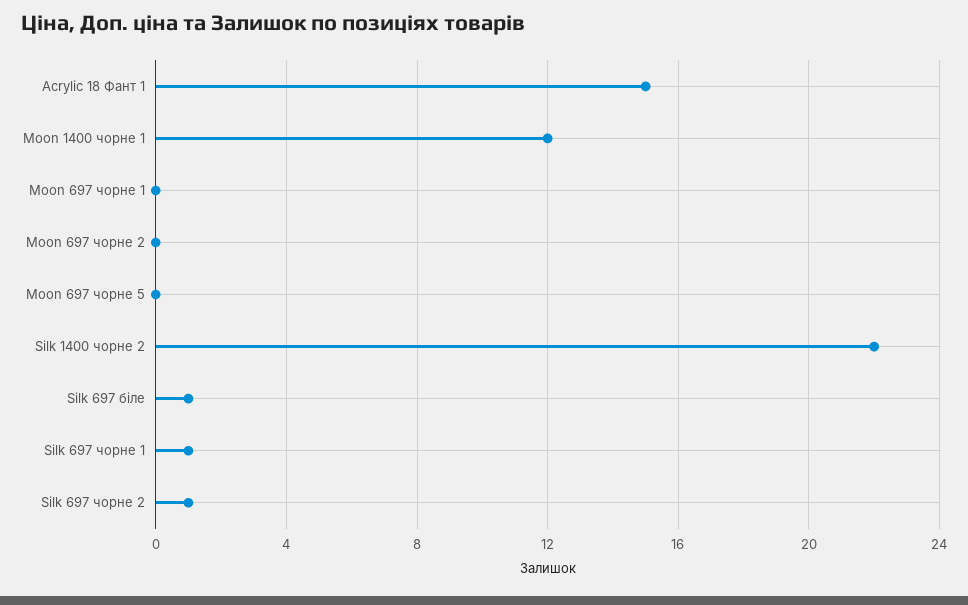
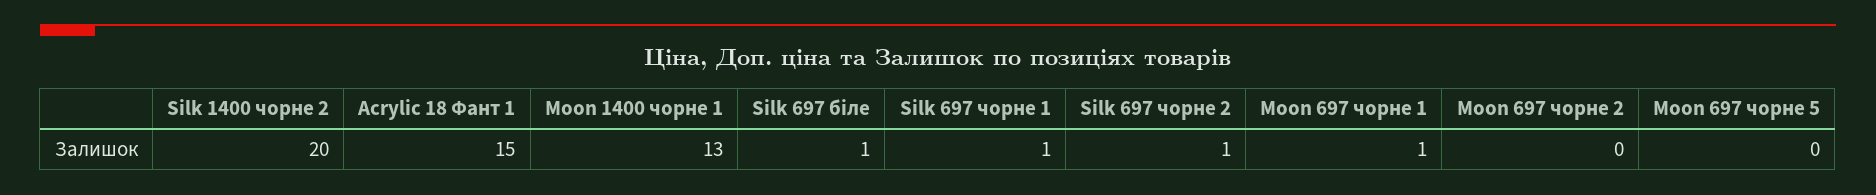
  {
    "Acrylic 18 Фант 1": 15,
-   "Moon 1400 чорне 1": 12,
+   "Moon 1400 чорне 1": 13,
-   "Moon 697 чорне 1": 0,
+   "Moon 697 чорне 1": 1,
    "Moon 697 чорне 2": 0,
    "Moon 697 чорне 5": 0,
-   "Silk 1400 чорне 2": 22,
+   "Silk 1400 чорне 2": 20,
    "Silk 697 біле": 1,
    "Silk 697 чорне 1": 1,
    "Silk 697 чорне 2": 1
  }

